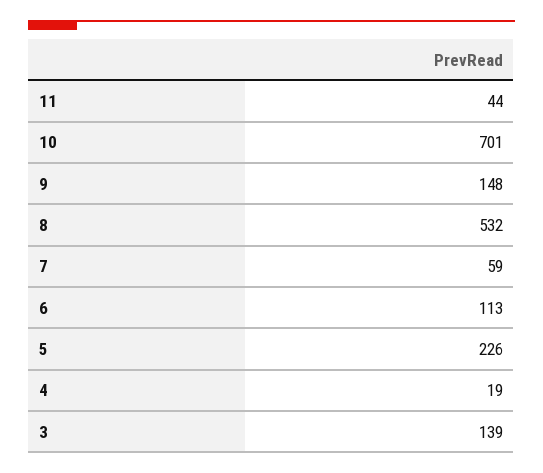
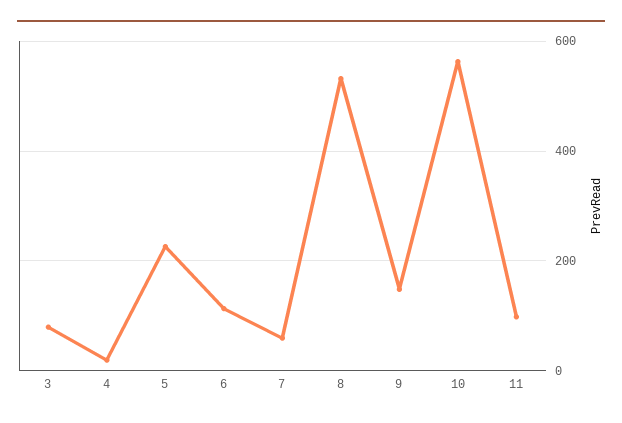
  {
-   "11": 44,
+   "11": 100,
-   "10": 701,
+   "10": 560,
    "9": 148,
    "8": 532,
    "7": 59,
    "6": 113,
    "5": 226,
    "4": 19,
-   "3": 139
+   "3": 80
  }

